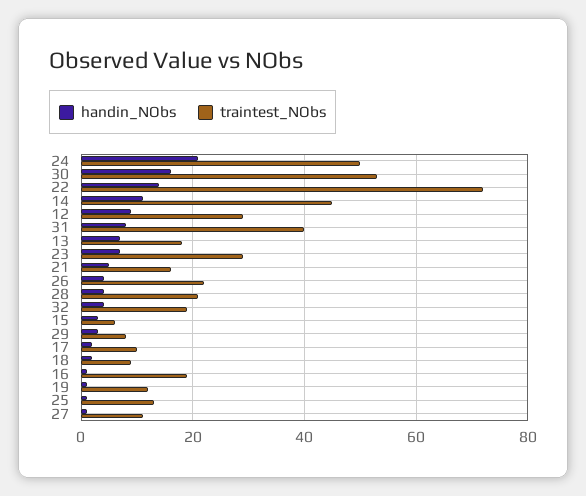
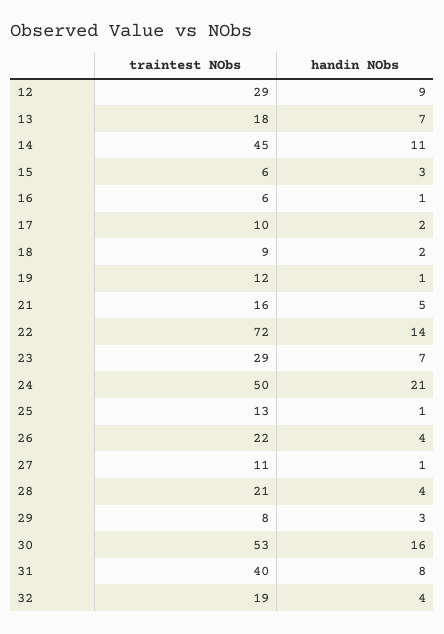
  {
    "handin_NObs": {
      "24": 21,
      "30": 16,
      "22": 14,
      "14": 11,
      "12": 9,
      "31": 8,
      "13": 7,
      "23": 7,
      "21": 5,
      "26": 4,
      "28": 4,
      "32": 4,
      "15": 3,
      "29": 3,
      "17": 2,
      "18": 2,
      "16": 1,
      "19": 1,
      "25": 1,
      "27": 1
    },
    "traintest_NObs": {
      "24": 50,
      "30": 53,
      "22": 72,
      "14": 45,
      "12": 29,
      "31": 40,
      "13": 18,
      "23": 29,
      "21": 16,
      "26": 22,
      "28": 21,
      "32": 19,
      "15": 6,
      "29": 8,
      "17": 10,
      "18": 9,
-     "16": 20,
+     "16": 6,
      "19": 12,
      "25": 13,
      "27": 11
    }
  }

